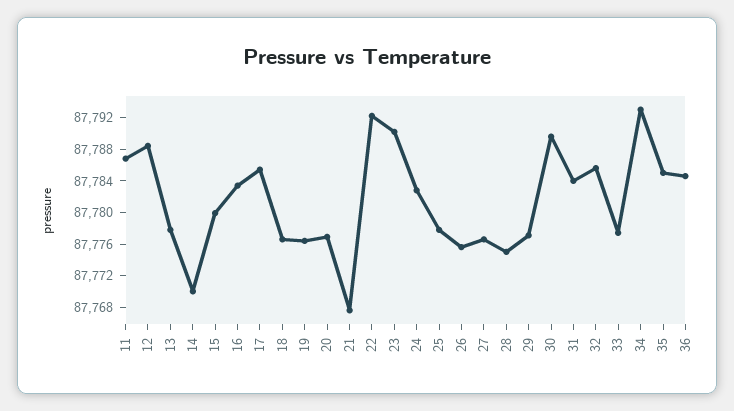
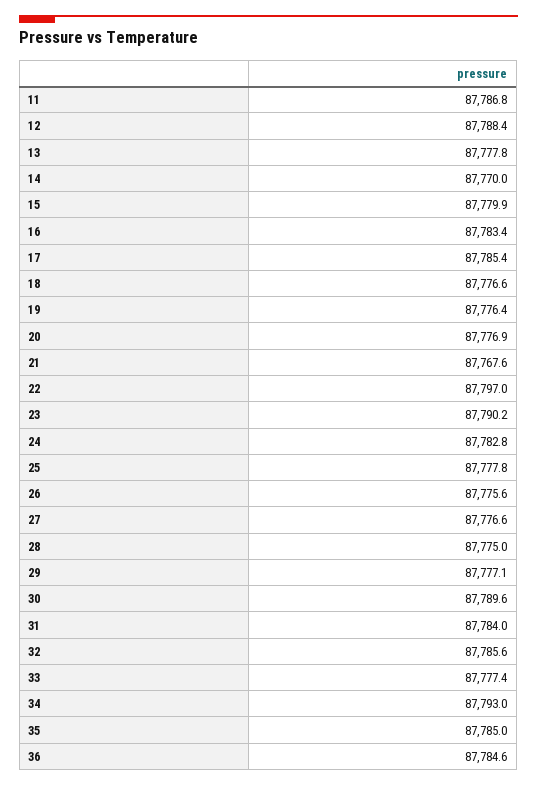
  {
    "11": 87786.8,
    "12": 87788.4,
    "13": 87777.8,
    "14": 87770,
    "15": 87779.9,
    "16": 87783.4,
    "17": 87785.4,
    "18": 87776.6,
    "19": 87776.4,
    "20": 87776.9,
    "21": 87767.6,
-   "22": 87792,
+   "22": 87797,
    "23": 87790.2,
    "24": 87782.8,
    "25": 87777.8,
    "26": 87775.6,
    "27": 87776.6,
    "28": 87775,
    "29": 87777.1,
    "30": 87789.6,
    "31": 87784,
    "32": 87785.6,
    "33": 87777.4,
    "34": 87793,
    "35": 87785,
    "36": 87784.6
  }

